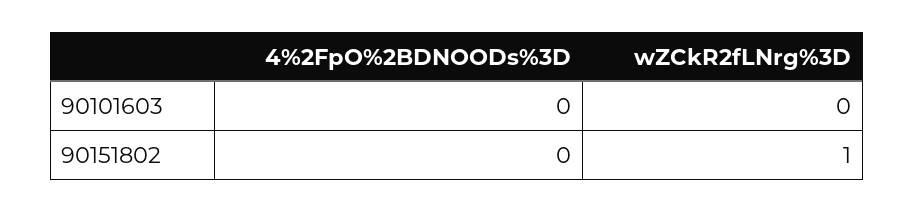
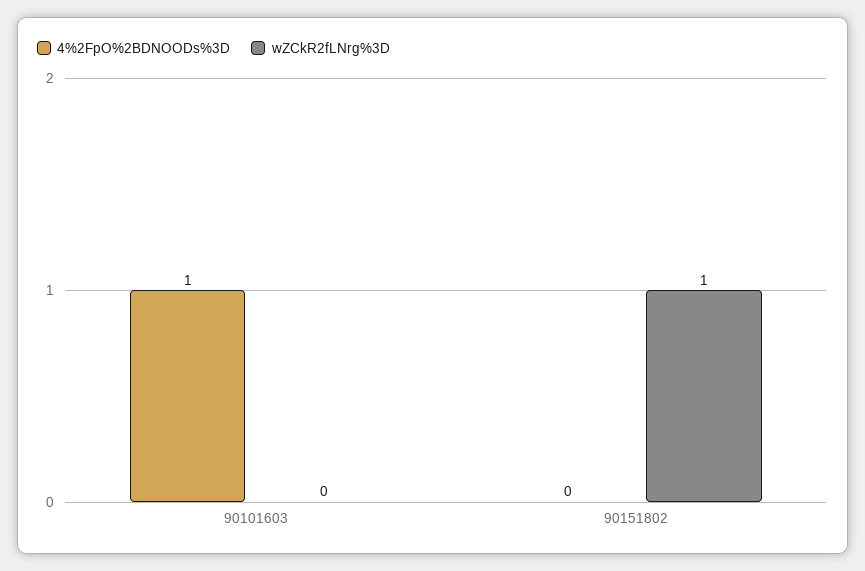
  {
    "4%2FpO%2BDNOODs%3D": {
-     "90101603": 0,
+     "90101603": 1,
      "90151802": 0
    },
    "wZCkR2fLNrg%3D": {
      "90101603": 0,
      "90151802": 1
    }
  }

